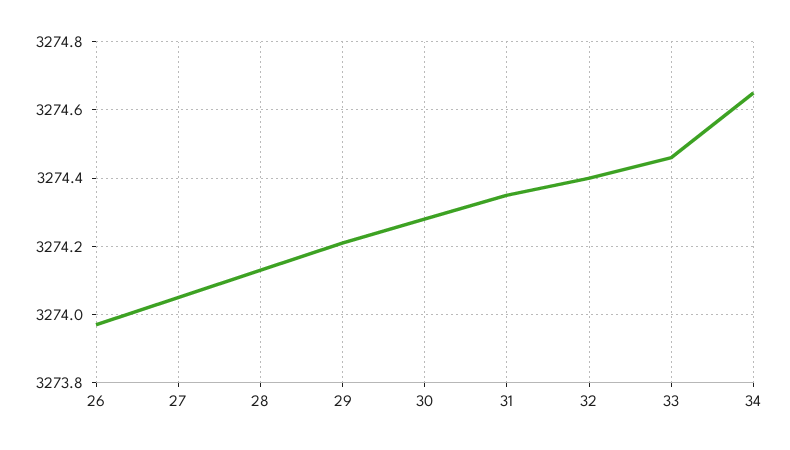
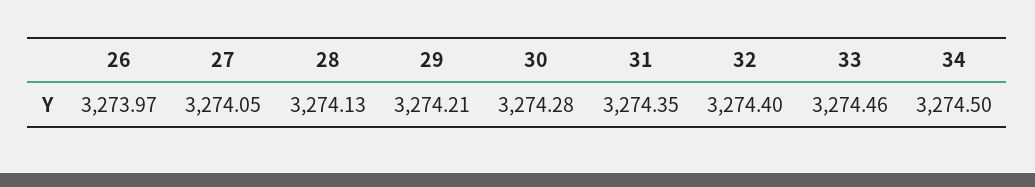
  {
    "26": 3273.97,
    "27": 3274.05,
    "28": 3274.13,
    "29": 3274.21,
    "30": 3274.28,
    "31": 3274.35,
    "32": 3274.4,
    "33": 3274.46,
-   "34": 3274.65
+   "34": 3274.5
  }

